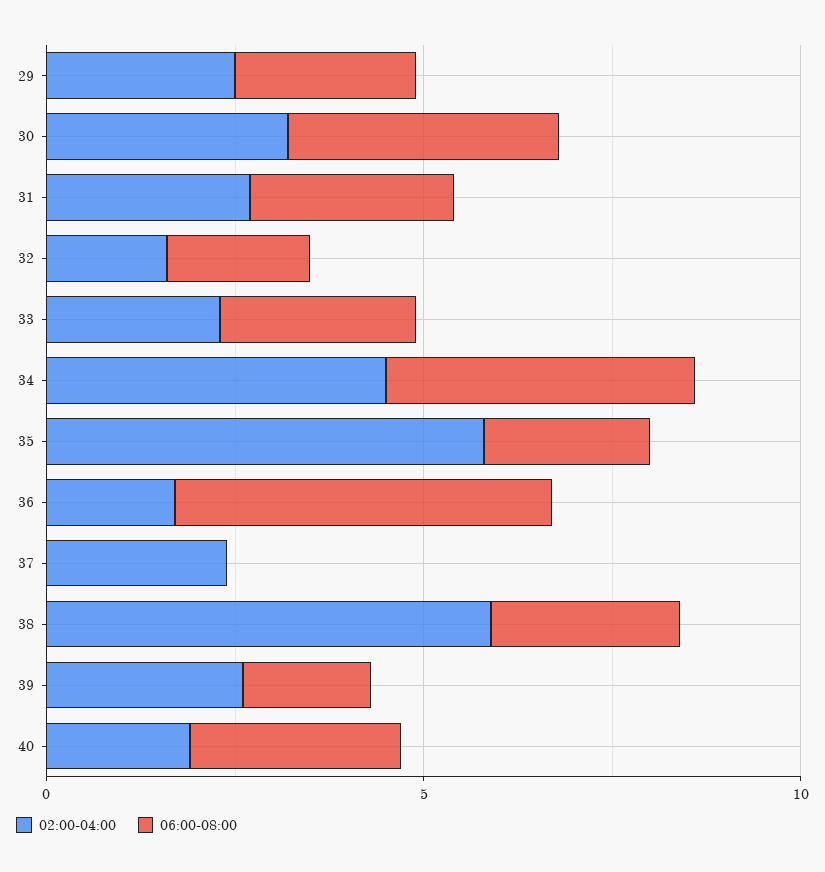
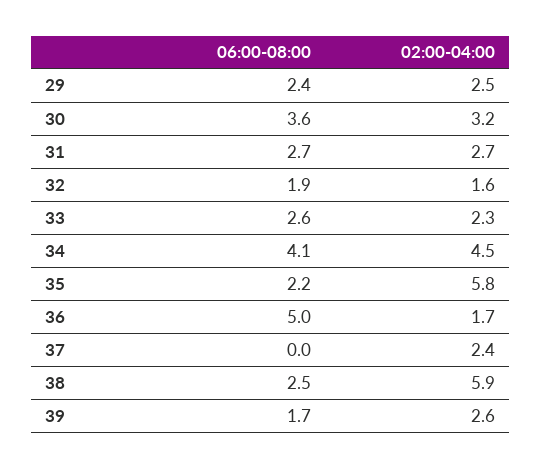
  {
    "02:00-04:00": {
      "29": 2.5,
      "30": 3.2,
      "31": 2.7,
      "32": 1.6,
      "33": 2.3,
      "34": 4.5,
      "35": 5.8,
      "36": 1.7,
      "37": 2.4,
      "38": 5.9,
-     "39": 2.6,
+     "39": 2.6
-     "40": 2
    },
    "06:00-08:00": {
      "29": 2.4,
      "30": 3.6,
      "31": 2.7,
      "32": 1.9,
      "33": 2.6,
      "34": 4.1,
      "35": 2.2,
      "36": 5,
      "37": 0,
      "38": 2.5,
-     "39": 1.7,
+     "39": 1.7
-     "40": 3
    }
  }

